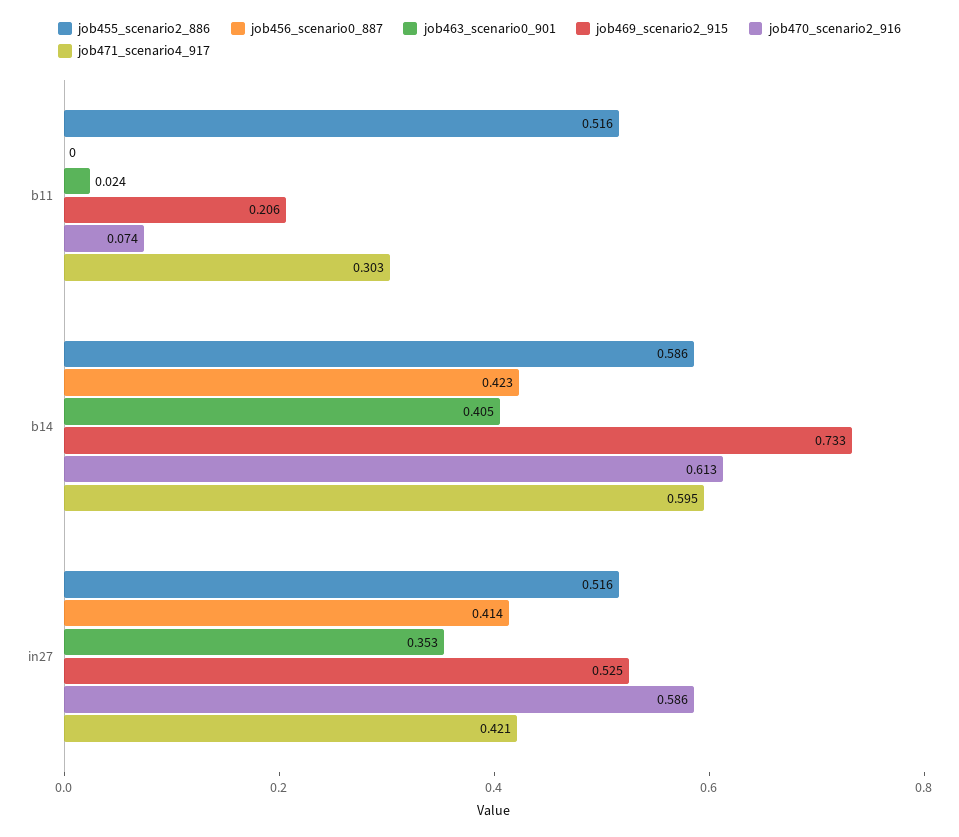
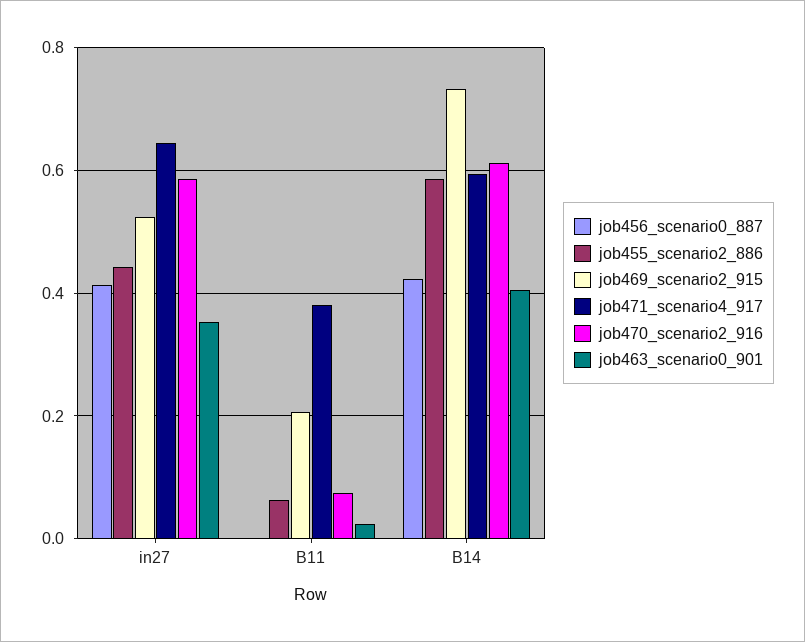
  {
    "job455_scenario2_886": {
-     "b11": 0.516,
+     "b11": 0.06,
      "b14": 0.586,
-     "in27": 0.516
+     "in27": 0.44
    },
    "job456_scenario0_887": {
      "b11": 0,
      "b14": 0.423,
      "in27": 0.414
    },
    "job463_scenario0_901": {
      "b11": 0.024,
      "b14": 0.405,
      "in27": 0.353
    },
    "job469_scenario2_915": {
      "b11": 0.206,
      "b14": 0.733,
      "in27": 0.525
    },
    "job470_scenario2_916": {
      "b11": 0.074,
      "b14": 0.613,
      "in27": 0.586
    },
    "job471_scenario4_917": {
-     "b11": 0.303,
+     "b11": 0.38,
      "b14": 0.595,
-     "in27": 0.421
+     "in27": 0.64
    }
  }

